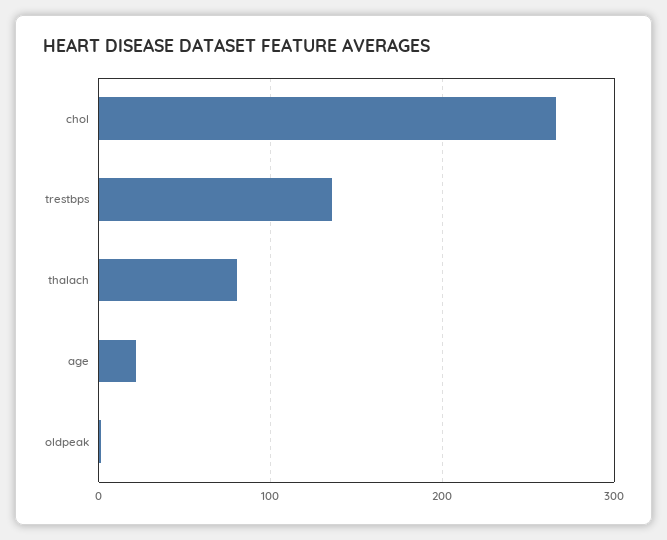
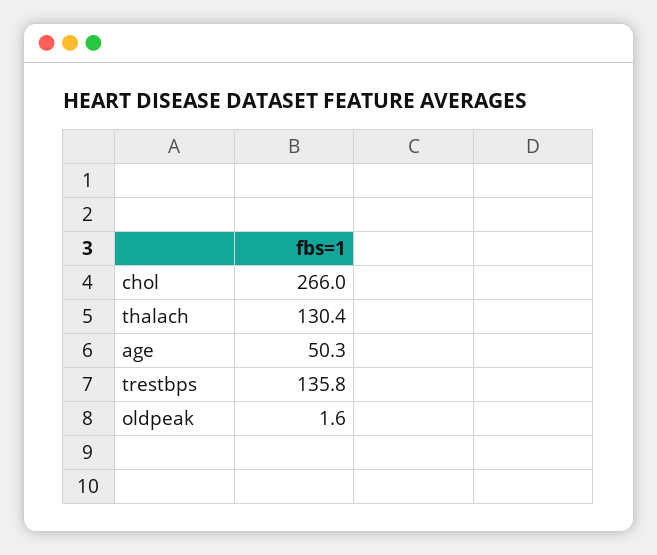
  {
    "chol": 266,
    "trestbps": 135.8,
-   "thalach": 80,
+   "thalach": 130.4,
-   "age": 20,
+   "age": 50.3,
    "oldpeak": 1.6
  }

